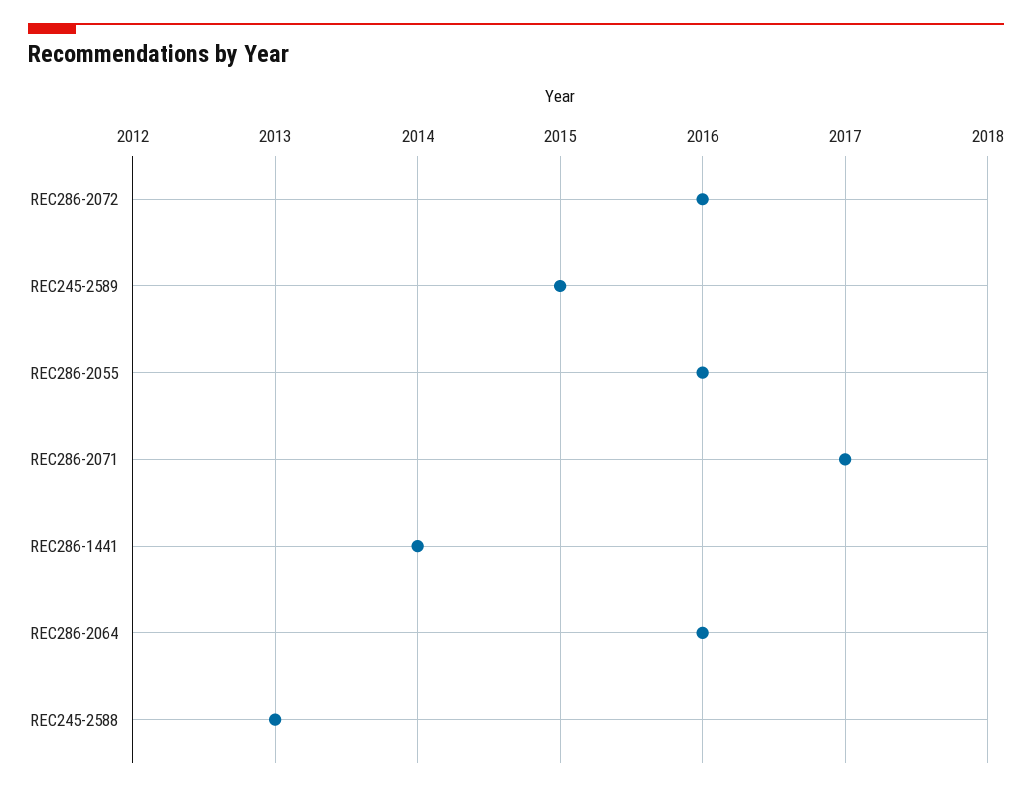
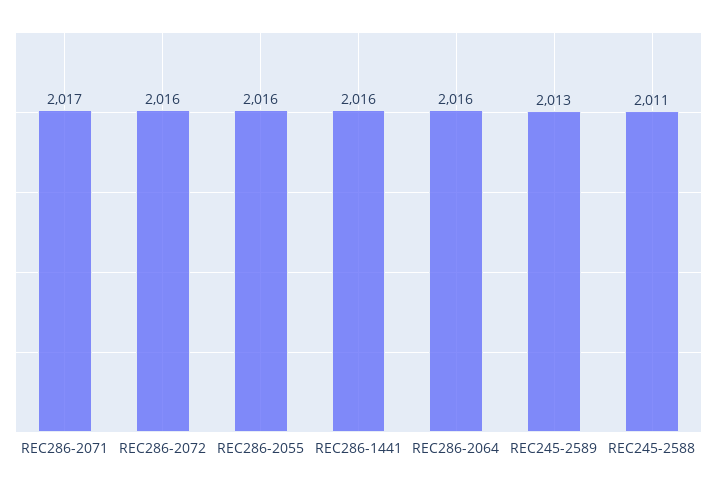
  {
    "REC286-2072": 2016,
-   "REC245-2589": 2015,
+   "REC245-2589": 2013,
    "REC286-2055": 2016,
    "REC286-2071": 2017,
-   "REC286-1441": 2014,
+   "REC286-1441": 2016,
    "REC286-2064": 2016,
-   "REC245-2588": 2013
+   "REC245-2588": 2011
  }

